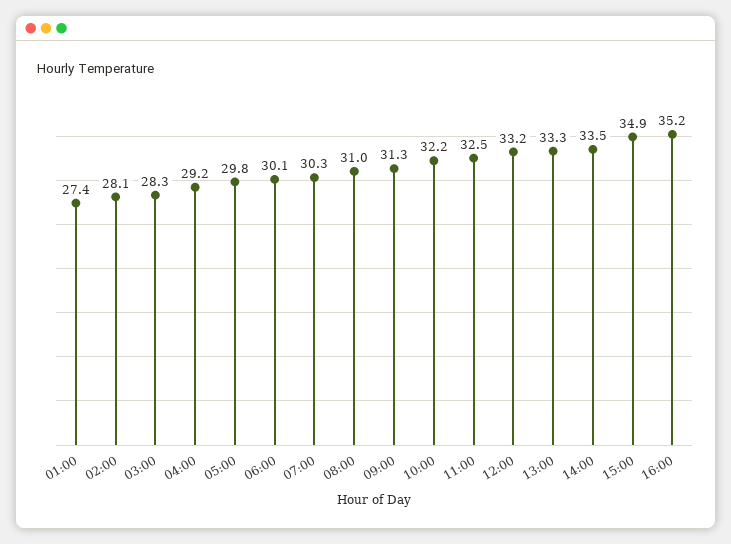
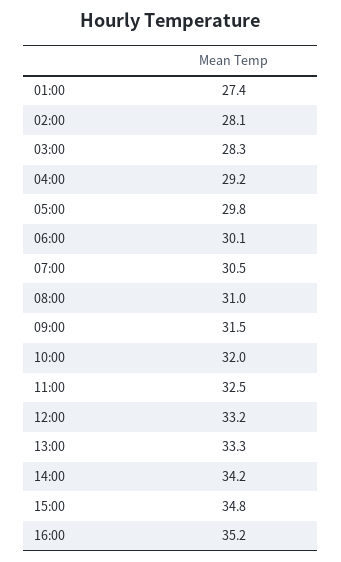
  {
    "01:00": 27.4,
    "02:00": 28.1,
    "03:00": 28.3,
    "04:00": 29.2,
    "05:00": 29.8,
    "06:00": 30.1,
-   "07:00": 30.3,
+   "07:00": 30.5,
    "08:00": 31,
-   "09:00": 31.3,
+   "09:00": 31.5,
-   "10:00": 32.2,
+   "10:00": 32,
    "11:00": 32.5,
    "12:00": 33.2,
    "13:00": 33.3,
-   "14:00": 33.5,
+   "14:00": 34.2,
-   "15:00": 34.9,
+   "15:00": 34.8,
    "16:00": 35.2
  }

